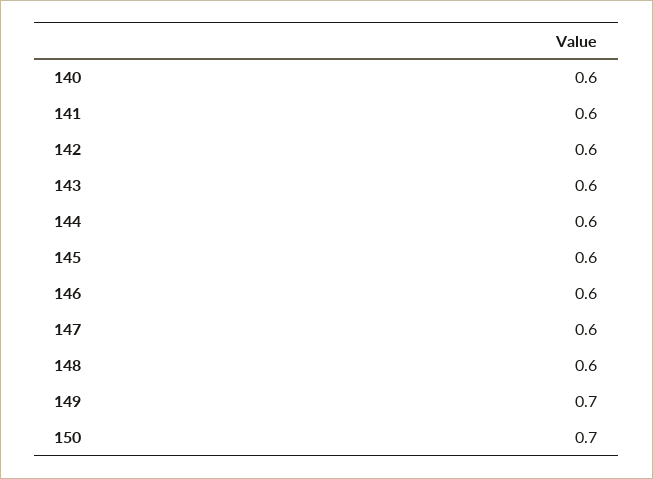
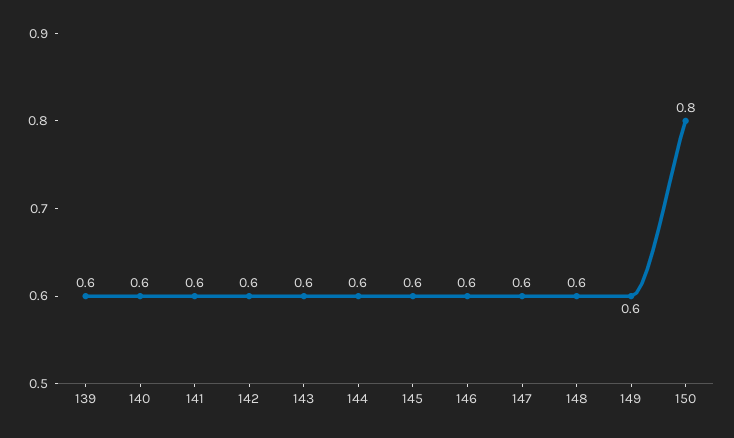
  {
    "140": 0.6,
    "141": 0.6,
    "142": 0.6,
    "143": 0.6,
    "144": 0.6,
    "145": 0.6,
    "146": 0.6,
    "147": 0.6,
    "148": 0.6,
-   "149": 0.7,
+   "149": 0.6,
-   "150": 0.7
+   "150": 0.8,
+   "139": 0.6
  }

